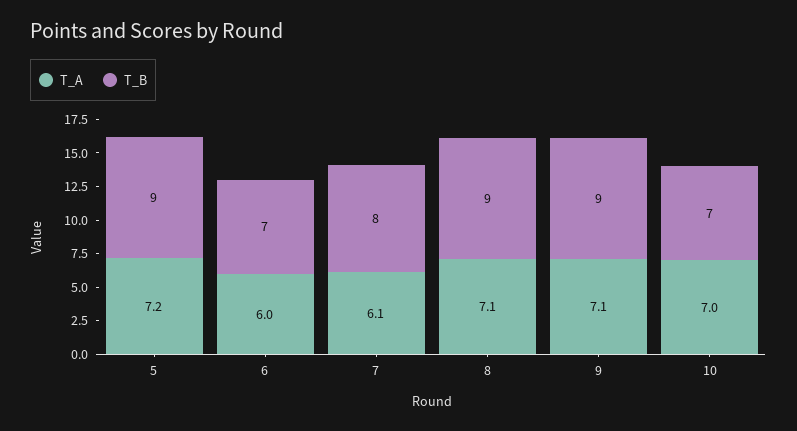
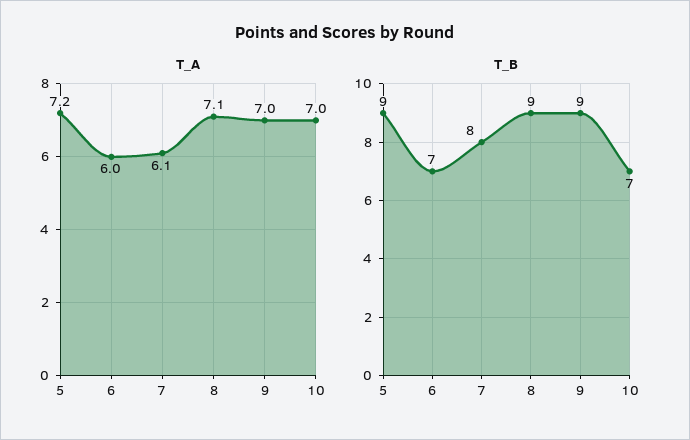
  {
    "T_A": {
      "5": 7.2,
      "6": 6,
      "7": 6.1,
      "8": 7.1,
-     "9": 7.1,
+     "9": 7,
      "10": 7
    },
    "T_B": {
      "5": 9,
      "6": 7,
      "7": 8,
      "8": 9,
      "9": 9,
      "10": 7
    }
  }

